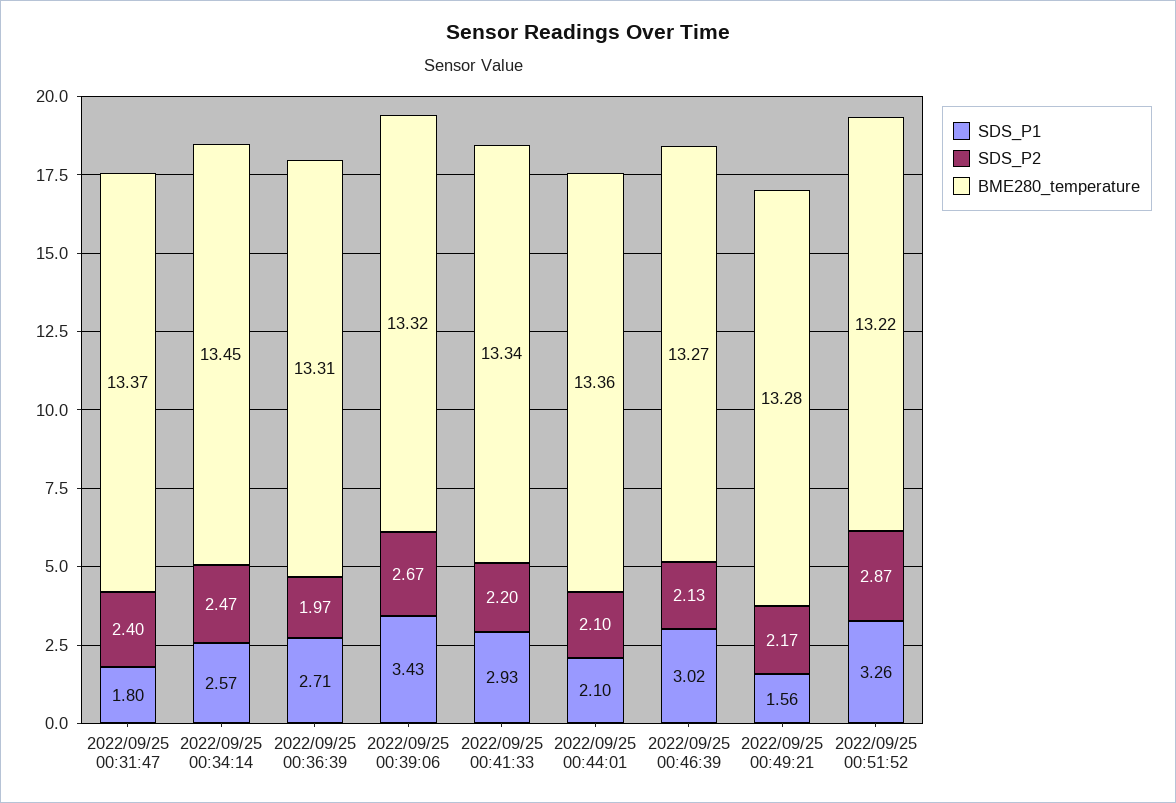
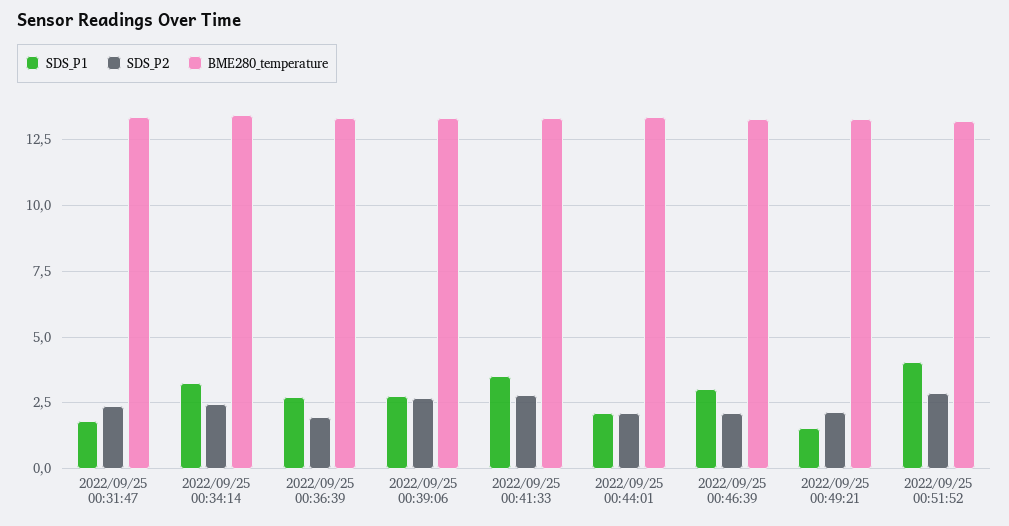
  {
    "SDS_P1": {
      "2022/09/25 00:31:47": 1.8,
-     "2022/09/25 00:34:14": 2.57,
+     "2022/09/25 00:34:14": 3.25,
      "2022/09/25 00:36:39": 2.71,
-     "2022/09/25 00:39:06": 3.43,
+     "2022/09/25 00:39:06": 2.75,
-     "2022/09/25 00:41:33": 2.93,
+     "2022/09/25 00:41:33": 3.5,
      "2022/09/25 00:44:01": 2.1,
      "2022/09/25 00:46:39": 3.02,
      "2022/09/25 00:49:21": 1.56,
-     "2022/09/25 00:51:52": 3.26
+     "2022/09/25 00:51:52": 4
    },
    "SDS_P2": {
      "2022/09/25 00:31:47": 2.4,
      "2022/09/25 00:34:14": 2.47,
      "2022/09/25 00:36:39": 1.97,
      "2022/09/25 00:39:06": 2.67,
-     "2022/09/25 00:41:33": 2.2,
+     "2022/09/25 00:41:33": 2.75,
      "2022/09/25 00:44:01": 2.1,
      "2022/09/25 00:46:39": 2.13,
      "2022/09/25 00:49:21": 2.17,
      "2022/09/25 00:51:52": 2.87
    },
    "BME280_temperature": {
      "2022/09/25 00:31:47": 13.37,
      "2022/09/25 00:34:14": 13.45,
      "2022/09/25 00:36:39": 13.31,
      "2022/09/25 00:39:06": 13.32,
      "2022/09/25 00:41:33": 13.34,
      "2022/09/25 00:44:01": 13.36,
      "2022/09/25 00:46:39": 13.27,
      "2022/09/25 00:49:21": 13.28,
      "2022/09/25 00:51:52": 13.22
    }
  }

